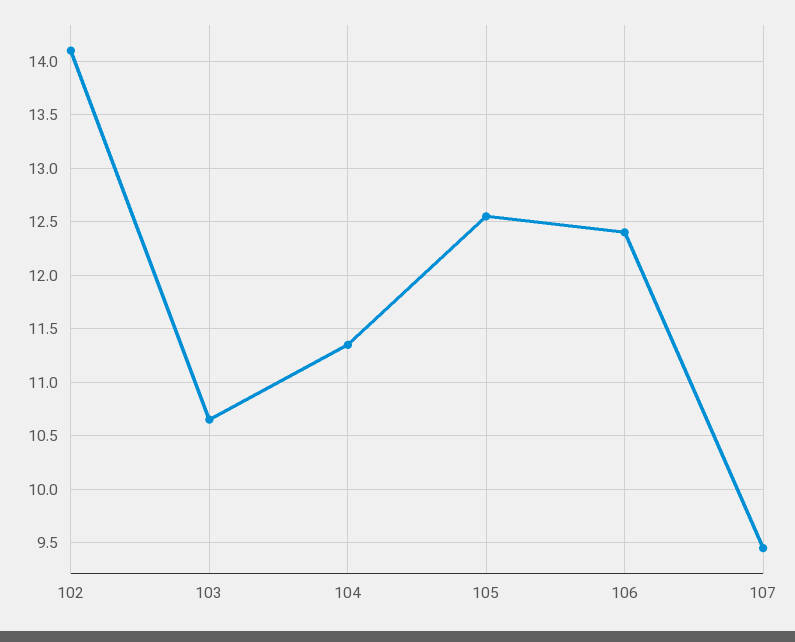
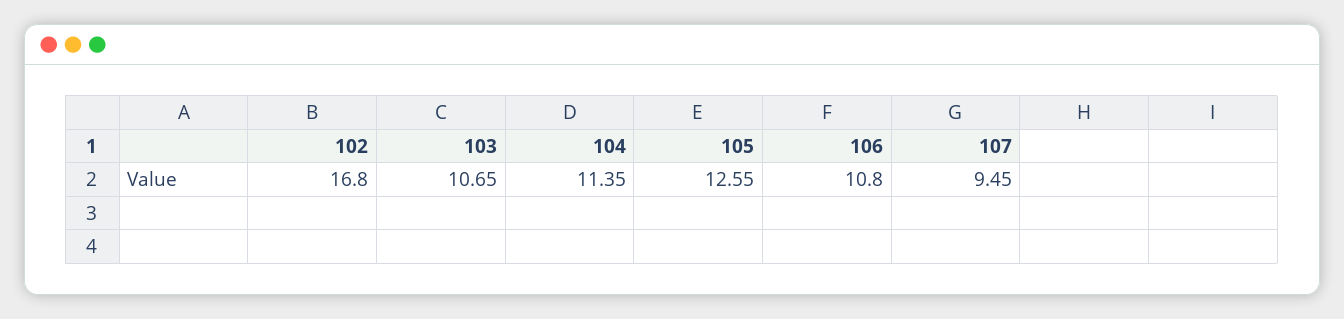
  {
-   "102": 14.1,
+   "102": 16.8,
    "103": 10.65,
    "104": 11.35,
    "105": 12.55,
-   "106": 12.4,
+   "106": 10.8,
    "107": 9.45
  }

